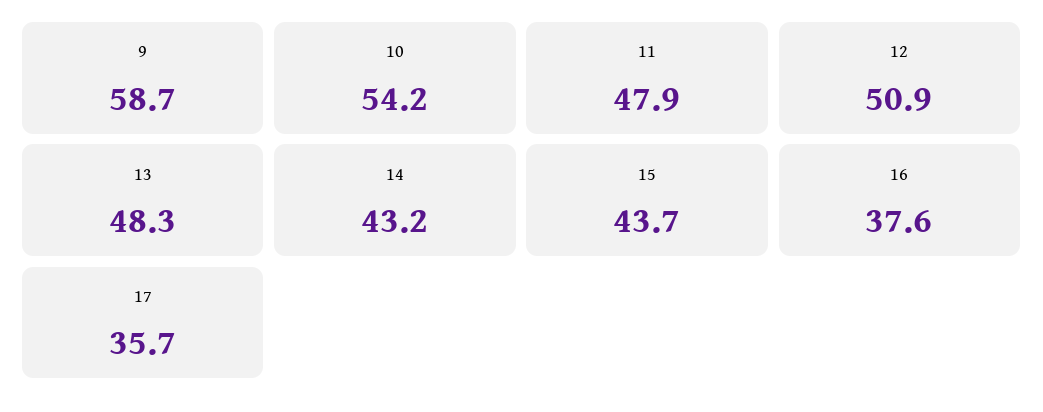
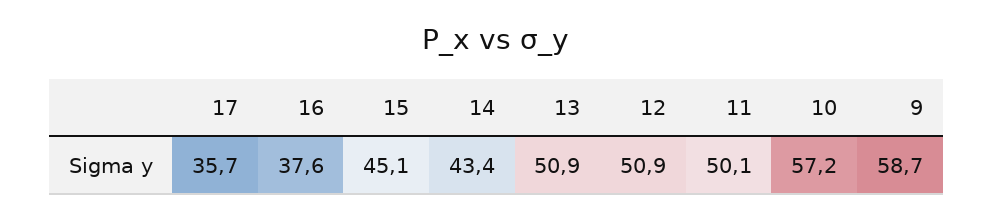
  {
    "9": 58.7,
-   "10": 54.2,
+   "10": 57.2,
-   "11": 47.9,
+   "11": 50.1,
    "12": 50.9,
-   "13": 48.3,
+   "13": 50.9,
-   "14": 43.2,
+   "14": 43.4,
-   "15": 43.7,
+   "15": 45.1,
    "16": 37.6,
    "17": 35.7
  }

